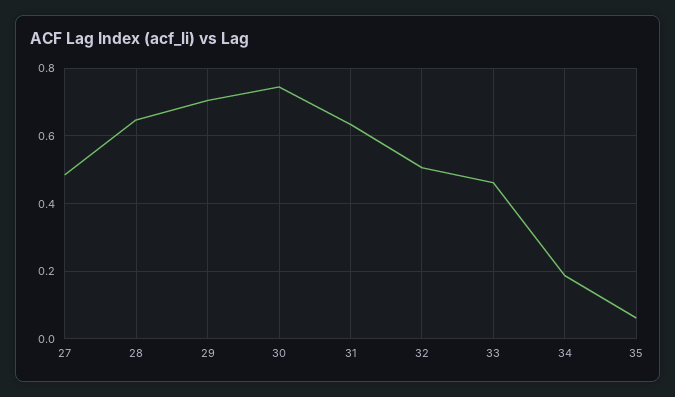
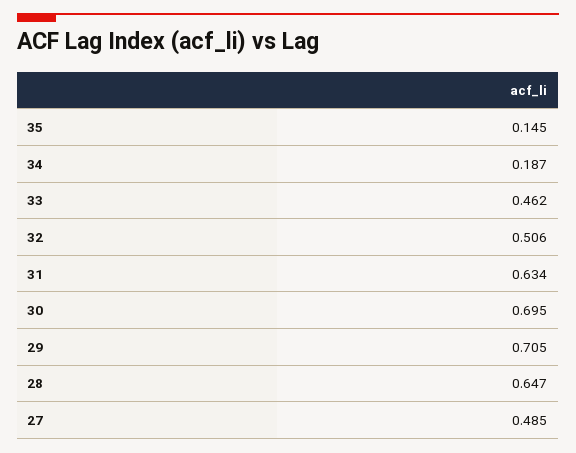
  {
    "27": 0.485,
    "28": 0.647,
    "29": 0.705,
-   "30": 0.74,
+   "30": 0.695,
    "31": 0.634,
    "32": 0.506,
    "33": 0.462,
    "34": 0.187,
-   "35": 0.06
+   "35": 0.145
  }

